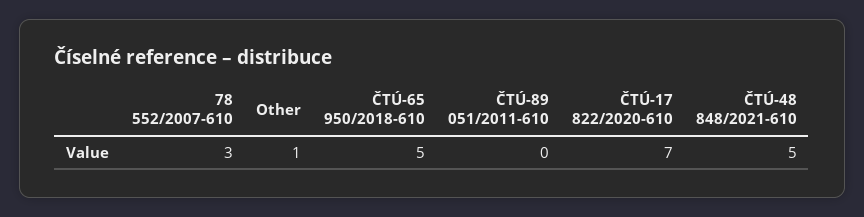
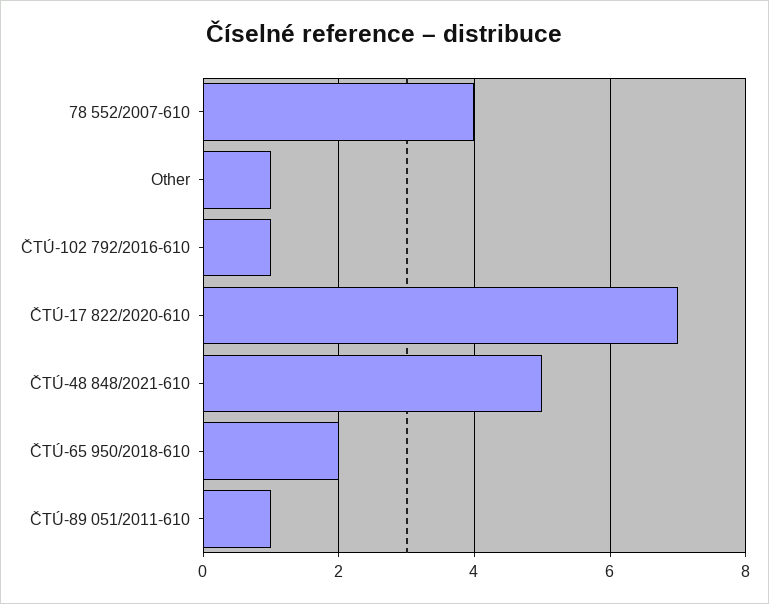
  {
-   "78 552/2007-610": 3,
+   "78 552/2007-610": 4,
    "Other": 1,
-   "ČTÚ-65 950/2018-610": 5,
+   "ČTÚ-65 950/2018-610": 2,
-   "ČTÚ-89 051/2011-610": 0,
+   "ČTÚ-89 051/2011-610": 1,
    "ČTÚ-17 822/2020-610": 7,
-   "ČTÚ-48 848/2021-610": 5
+   "ČTÚ-48 848/2021-610": 5,
+   "ČTÚ-102 792/2016-610": 1
  }

